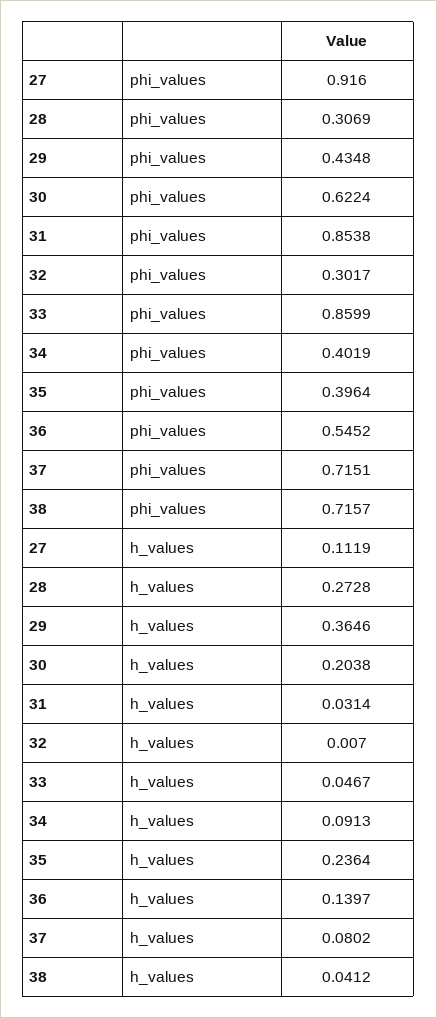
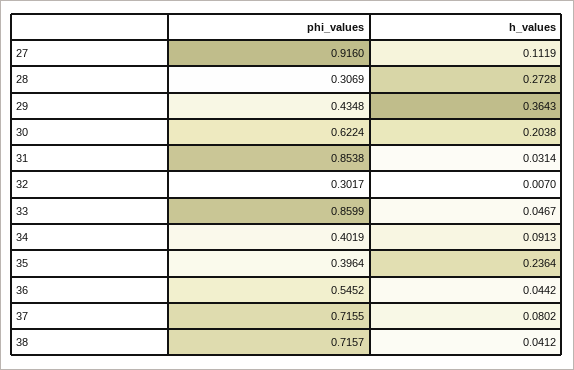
  {
    "27": {
      "phi_values": 0.916,
      "h_values": 0.1119
    },
    "28": {
      "phi_values": 0.3069,
      "h_values": 0.2728
    },
    "29": {
      "phi_values": 0.4348,
-     "h_values": 0.3646
+     "h_values": 0.3643
    },
    "30": {
      "phi_values": 0.6224,
      "h_values": 0.2038
    },
    "31": {
      "phi_values": 0.8538,
      "h_values": 0.0314
    },
    "32": {
      "phi_values": 0.3017,
      "h_values": 0.007
    },
    "33": {
      "phi_values": 0.8599,
      "h_values": 0.0467
    },
    "34": {
      "phi_values": 0.4019,
      "h_values": 0.0913
    },
    "35": {
      "phi_values": 0.3964,
      "h_values": 0.2364
    },
    "36": {
      "phi_values": 0.5452,
-     "h_values": 0.1397
+     "h_values": 0.0442
    },
    "37": {
-     "phi_values": 0.7151,
+     "phi_values": 0.7155,
      "h_values": 0.0802
    },
    "38": {
      "phi_values": 0.7157,
      "h_values": 0.0412
    }
  }

